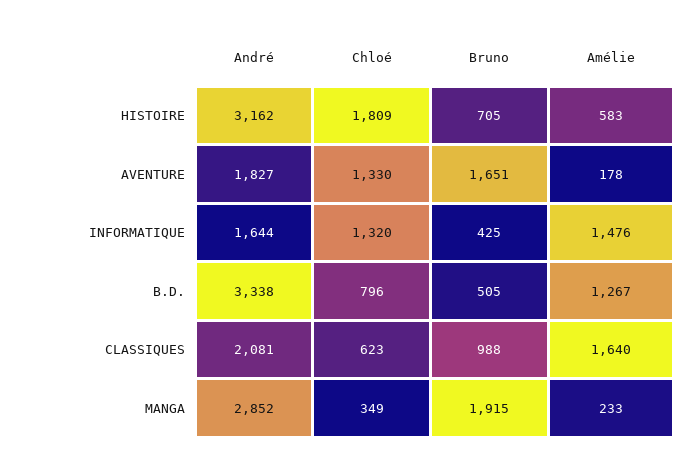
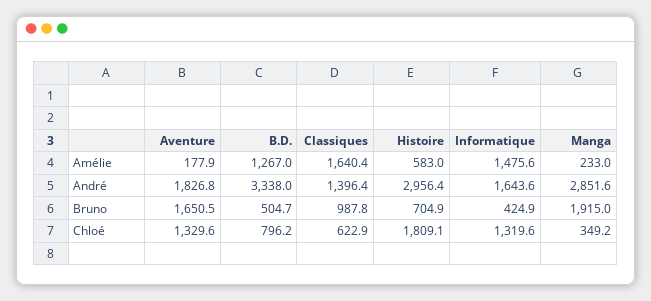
  {
    "André": {
-     "HISTOIRE": 3162,
+     "HISTOIRE": 2956.4,
      "AVENTURE": 1826.8,
      "INFORMATIQUE": 1643.6,
      "B.D.": 3338,
-     "CLASSIQUES": 2081,
+     "CLASSIQUES": 1396.4,
      "MANGA": 2851.6
    },
    "Chloé": {
      "HISTOIRE": 1809.1,
      "AVENTURE": 1329.6,
      "INFORMATIQUE": 1319.6,
      "B.D.": 796.2,
      "CLASSIQUES": 622.9,
      "MANGA": 349.2
    },
    "Bruno": {
      "HISTOIRE": 704.9,
      "AVENTURE": 1650.5,
      "INFORMATIQUE": 424.9,
      "B.D.": 504.7,
      "CLASSIQUES": 987.8,
      "MANGA": 1915
    },
    "Amélie": {
      "HISTOIRE": 583,
      "AVENTURE": 177.9,
      "INFORMATIQUE": 1475.6,
      "B.D.": 1267,
      "CLASSIQUES": 1640.4,
      "MANGA": 233
    }
  }

